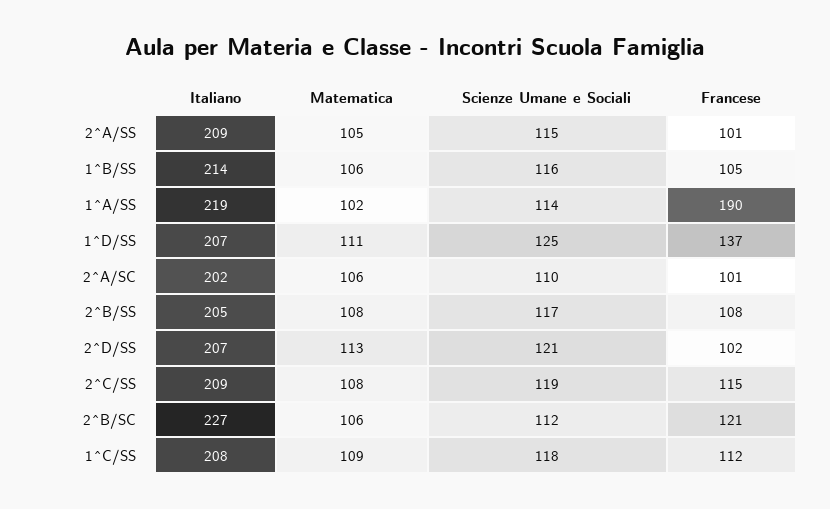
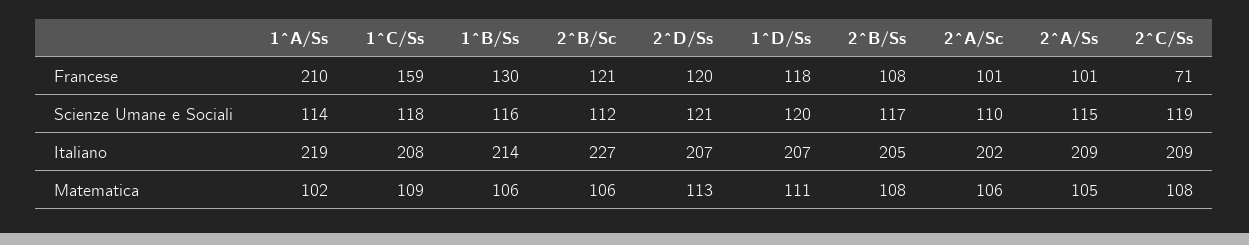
  {
    "Italiano": {
      "2^A/SS": 209,
      "1^B/SS": 214,
      "1^A/SS": 219,
      "1^D/SS": 207,
      "2^A/SC": 202,
      "2^B/SS": 205,
      "2^D/SS": 207,
      "2^C/SS": 209,
      "2^B/SC": 227,
      "1^C/SS": 208
    },
    "Matematica": {
      "2^A/SS": 105,
      "1^B/SS": 106,
      "1^A/SS": 102,
      "1^D/SS": 111,
      "2^A/SC": 106,
      "2^B/SS": 108,
      "2^D/SS": 113,
      "2^C/SS": 108,
      "2^B/SC": 106,
      "1^C/SS": 109
    },
    "Scienze Umane e Sociali": {
      "2^A/SS": 115,
      "1^B/SS": 116,
      "1^A/SS": 114,
-     "1^D/SS": 125,
+     "1^D/SS": 120,
      "2^A/SC": 110,
      "2^B/SS": 117,
      "2^D/SS": 121,
      "2^C/SS": 119,
      "2^B/SC": 112,
      "1^C/SS": 118
    },
    "Francese": {
      "2^A/SS": 101,
-     "1^B/SS": 105,
+     "1^B/SS": 130,
-     "1^A/SS": 190,
+     "1^A/SS": 210,
-     "1^D/SS": 137,
+     "1^D/SS": 118,
      "2^A/SC": 101,
      "2^B/SS": 108,
-     "2^D/SS": 102,
+     "2^D/SS": 120,
-     "2^C/SS": 115,
+     "2^C/SS": 71,
      "2^B/SC": 121,
-     "1^C/SS": 112
+     "1^C/SS": 159
    }
  }

